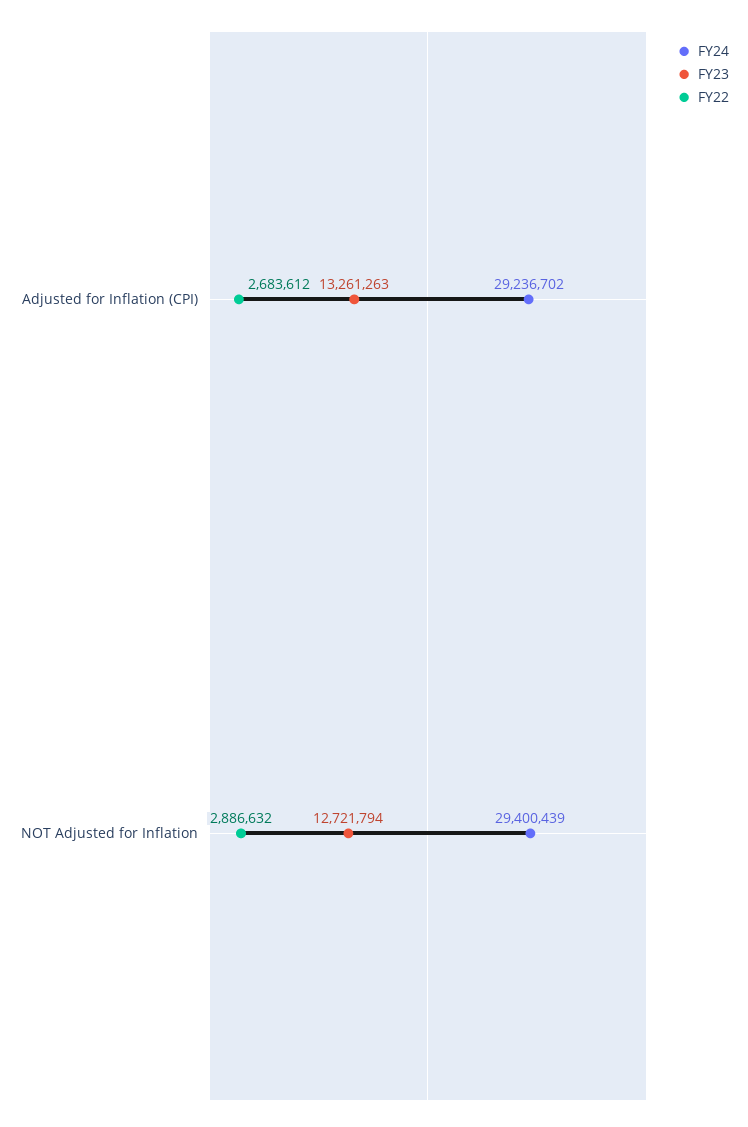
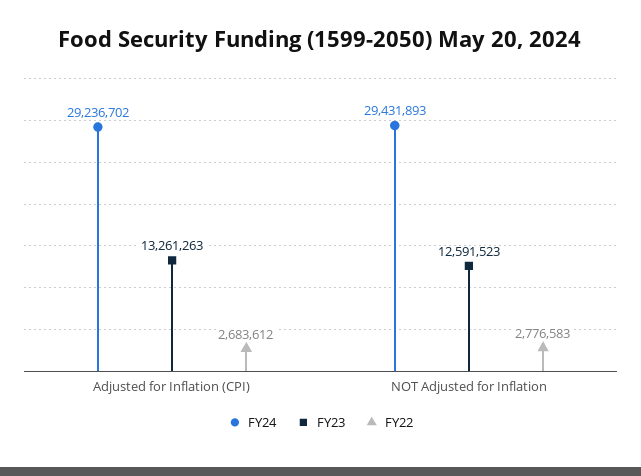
  {
    "FY24": {
      "Adjusted for Inflation (CPI)": 29236702,
-     "NOT Adjusted for Inflation": 29400439
+     "NOT Adjusted for Inflation": 29431893
    },
    "FY23": {
      "Adjusted for Inflation (CPI)": 13261263,
-     "NOT Adjusted for Inflation": 12721794
+     "NOT Adjusted for Inflation": 12591523
    },
    "FY22": {
      "Adjusted for Inflation (CPI)": 2683612,
-     "NOT Adjusted for Inflation": 2886632
+     "NOT Adjusted for Inflation": 2776583
    }
  }

